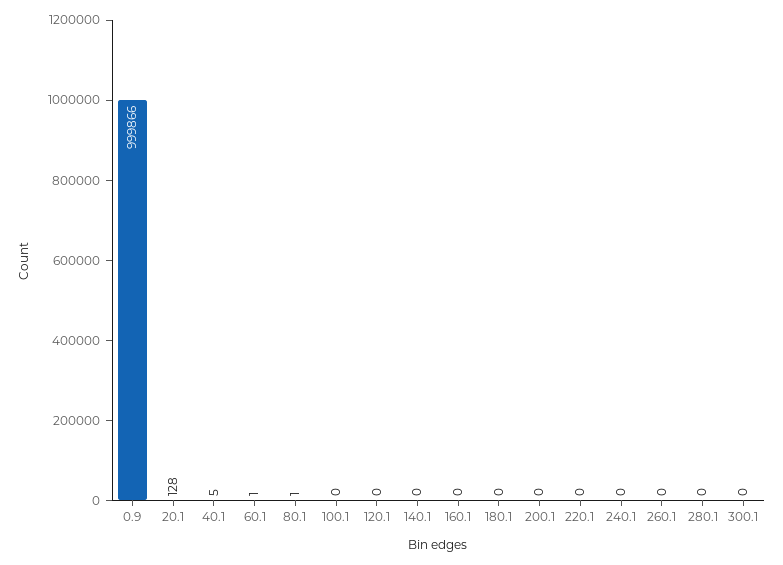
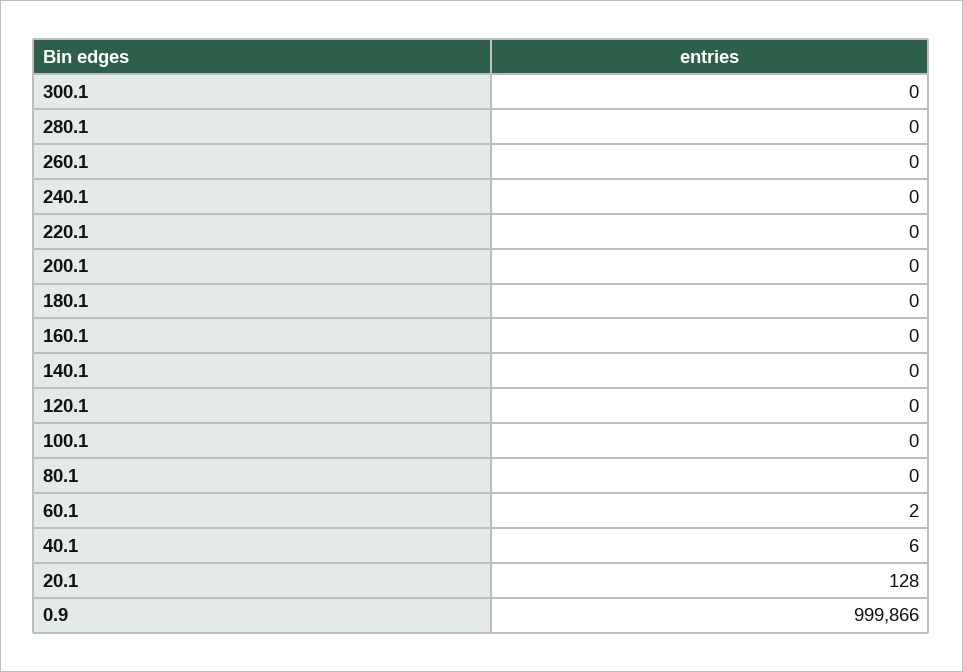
  {
    "0.9": 999866,
    "20.1": 128,
-   "40.1": 5,
+   "40.1": 6,
-   "60.1": 1,
+   "60.1": 2,
-   "80.1": 1,
+   "80.1": 0,
    "100.1": 0,
    "120.1": 0,
    "140.1": 0,
    "160.1": 0,
    "180.1": 0,
    "200.1": 0,
    "220.1": 0,
    "240.1": 0,
    "260.1": 0,
    "280.1": 0,
    "300.1": 0
  }

